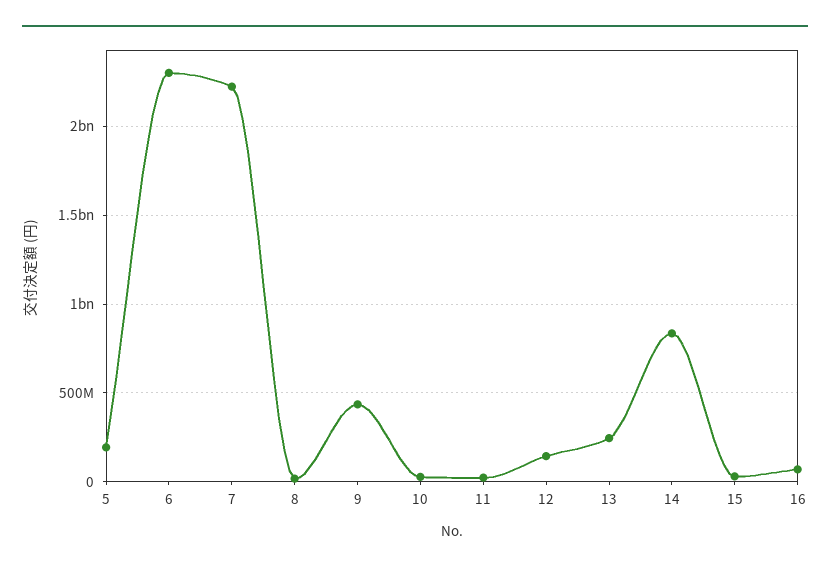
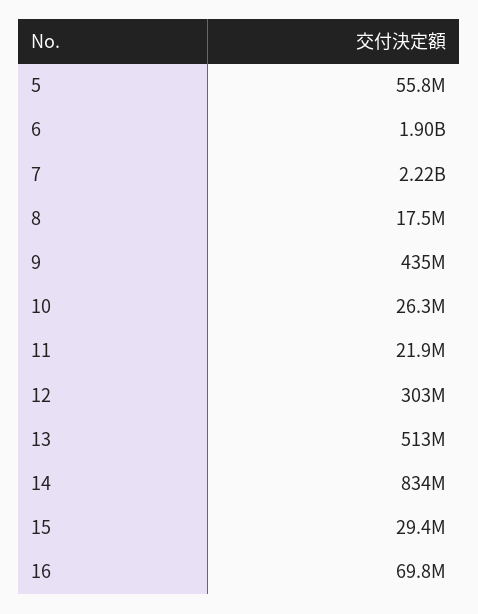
  {
-   "5": 200000000,
+   "5": 55800000,
-   "6": 2300000000,
+   "6": 1900000000,
    "7": 2220000000,
    "8": 17500000,
    "9": 435000000,
    "10": 26300000,
    "11": 21900000,
-   "12": 150000000,
+   "12": 303000000,
-   "13": 250000000,
+   "13": 513000000,
    "14": 834000000,
    "15": 29400000,
    "16": 69800000
  }

